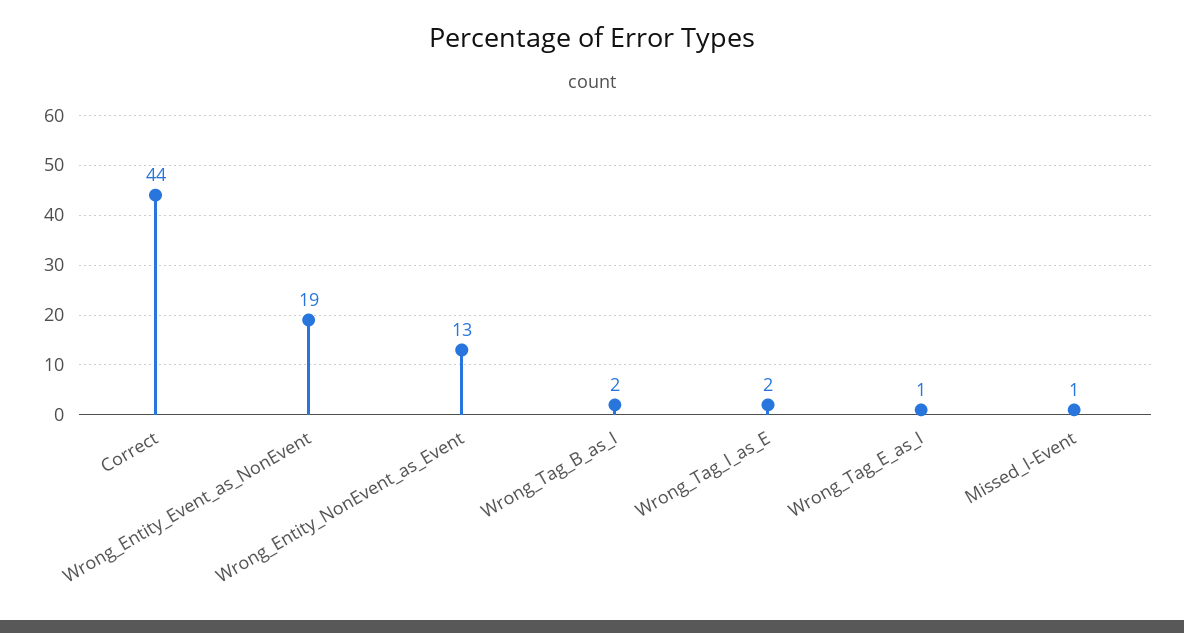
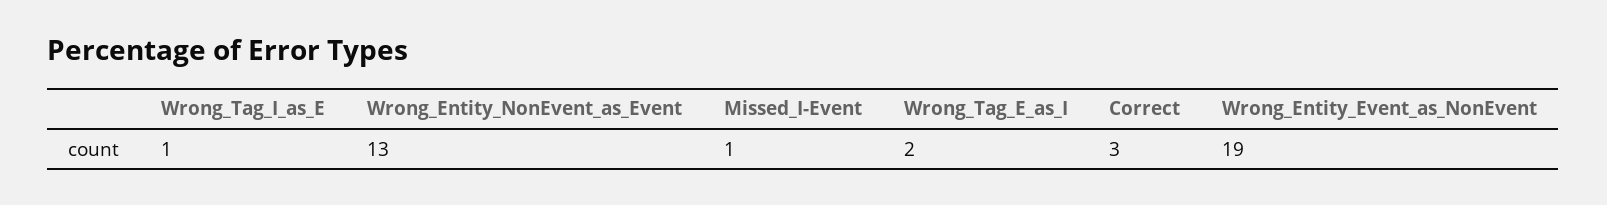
  {
-   "Correct": 44,
+   "Correct": 3,
    "Wrong_Entity_Event_as_NonEvent": 19,
    "Wrong_Entity_NonEvent_as_Event": 13,
-   "Wrong_Tag_B_as_I": 2,
-   "Wrong_Tag_I_as_E": 2,
+   "Wrong_Tag_I_as_E": 1,
-   "Wrong_Tag_E_as_I": 1,
+   "Wrong_Tag_E_as_I": 2,
    "Missed_I-Event": 1
  }

